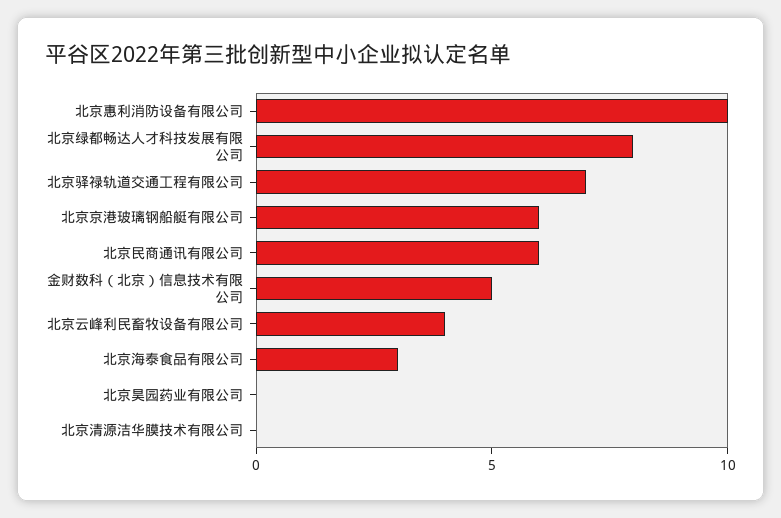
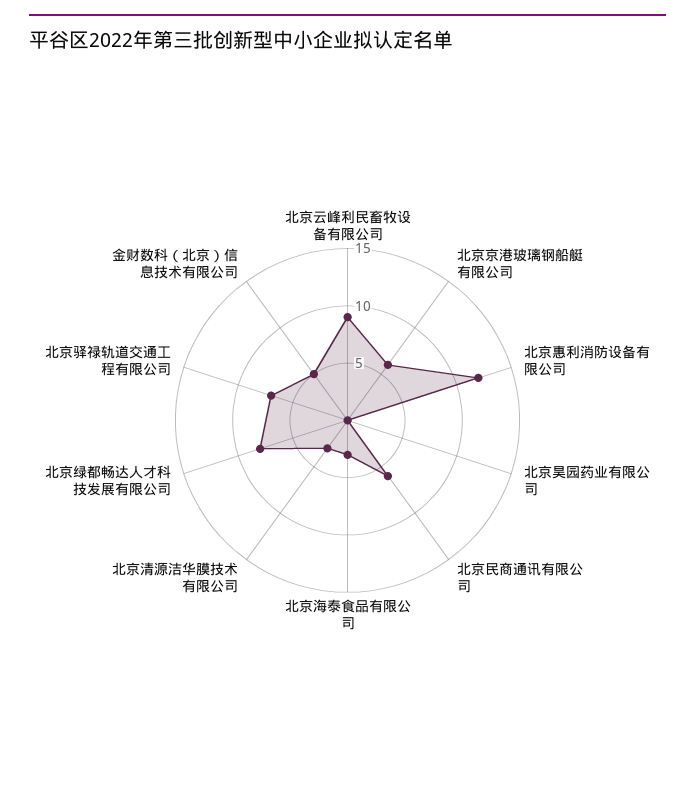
  {
-   "北京惠利消防设备有限公司": 10,
+   "北京惠利消防设备有限公司": 12,
    "北京绿都畅达人才科技发展有限公司": 8,
    "北京驿禄轨道交通工程有限公司": 7,
    "北京京港玻璃钢船艇有限公司": 6,
    "北京民商通讯有限公司": 6,
    "金财数科（北京）信息技术有限公司": 5,
-   "北京云峰利民畜牧设备有限公司": 4,
+   "北京云峰利民畜牧设备有限公司": 9,
    "北京海泰食品有限公司": 3,
    "北京昊园药业有限公司": 0,
-   "北京清源洁华膜技术有限公司": 0
+   "北京清源洁华膜技术有限公司": 3
  }

